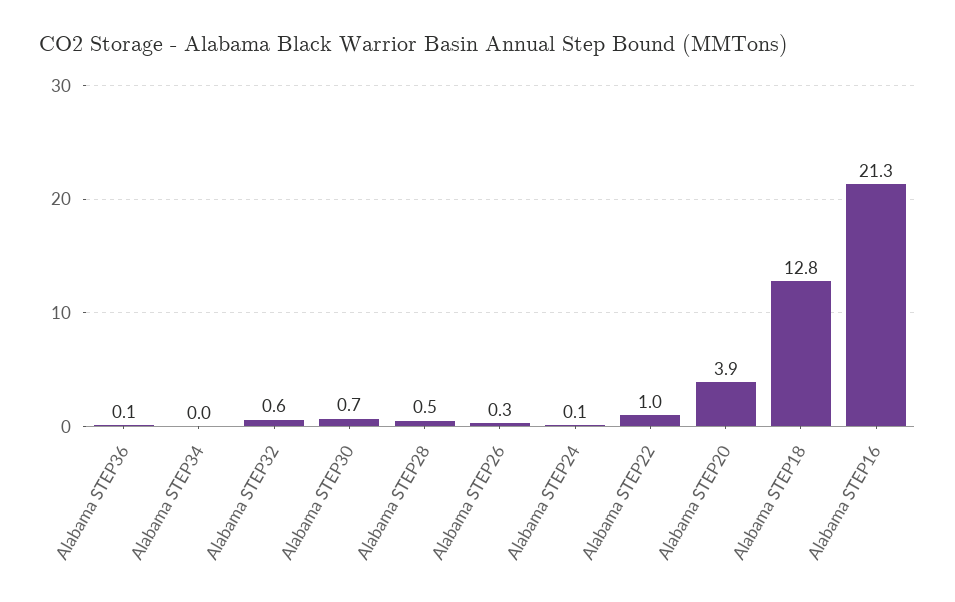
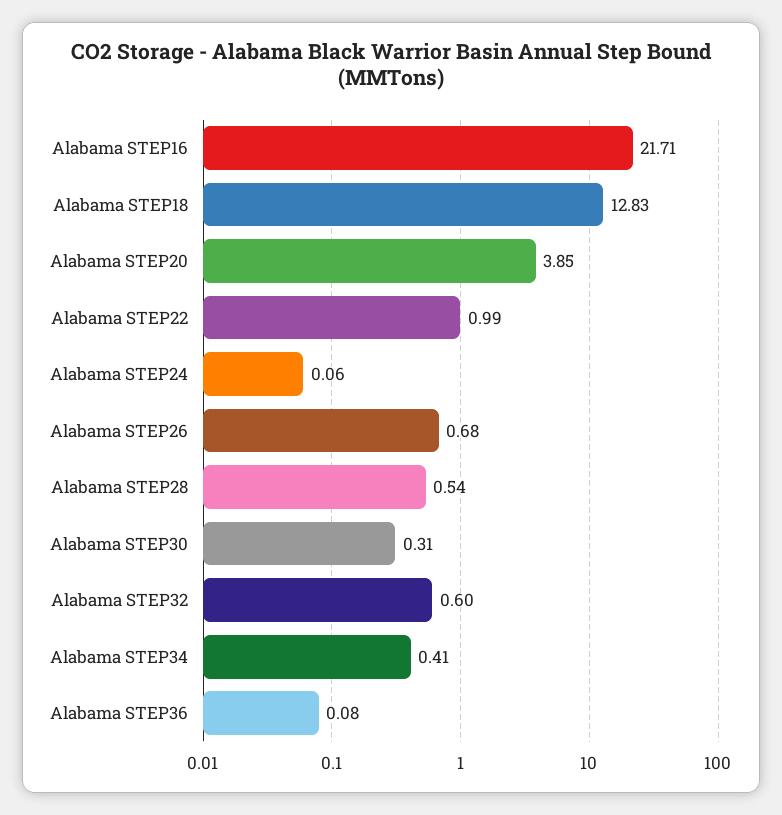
  {
    "Alabama STEP36": 0.08,
-   "Alabama STEP34": 0,
+   "Alabama STEP34": 0.41,
    "Alabama STEP32": 0.6,
-   "Alabama STEP30": 0.7,
+   "Alabama STEP30": 0.31,
    "Alabama STEP28": 0.54,
-   "Alabama STEP26": 0.3,
+   "Alabama STEP26": 0.68,
    "Alabama STEP24": 0.06,
    "Alabama STEP22": 0.99,
    "Alabama STEP20": 3.85,
    "Alabama STEP18": 12.83,
-   "Alabama STEP16": 21.3
+   "Alabama STEP16": 21.71
  }

